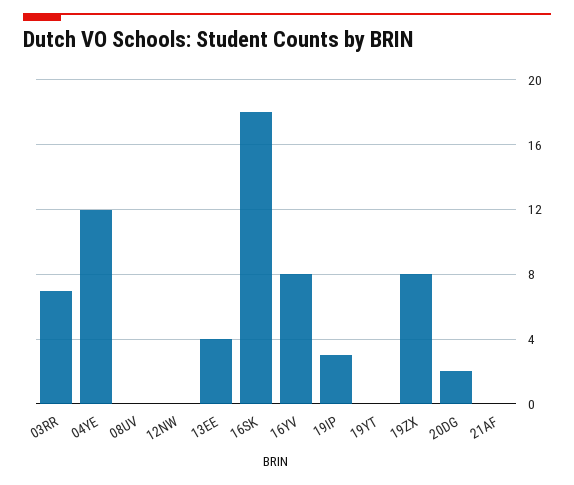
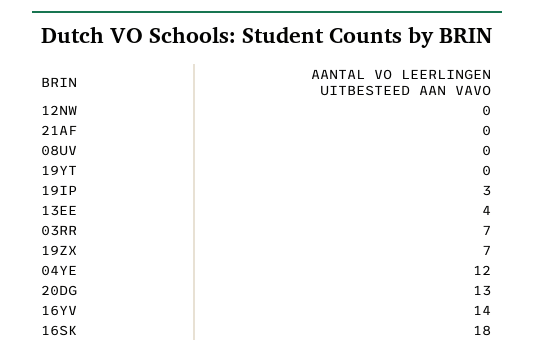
  {
    "03RR": 7,
    "04YE": 12,
    "08UV": 0,
    "12NW": 0,
    "13EE": 4,
    "16SK": 18,
-   "16YV": 8,
+   "16YV": 14,
    "19IP": 3,
    "19YT": 0,
-   "19ZX": 8,
+   "19ZX": 7,
-   "20DG": 2,
+   "20DG": 13,
    "21AF": 0
  }

